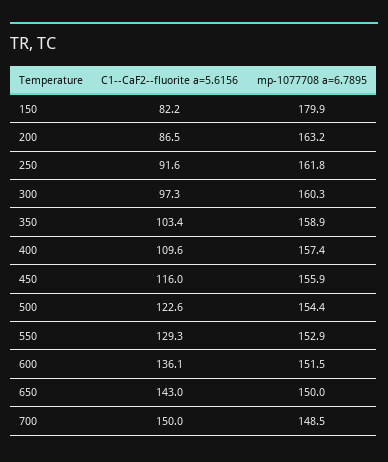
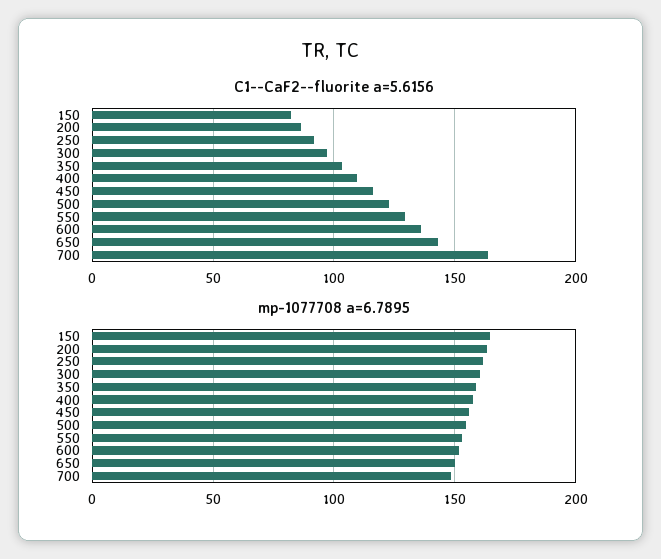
  {
    "C1--CaF2--fluorite a=5.6156": {
      "150": 82.2,
      "200": 86.5,
      "250": 91.6,
      "300": 97.3,
      "350": 103.4,
      "400": 109.6,
      "450": 116,
      "500": 122.6,
      "550": 129.3,
      "600": 136.1,
      "650": 143,
-     "700": 150
+     "700": 165
    },
    "mp-1077708 a=6.7895": {
-     "150": 179.9,
+     "150": 165,
      "200": 163.2,
      "250": 161.8,
      "300": 160.3,
      "350": 158.9,
      "400": 157.4,
      "450": 155.9,
      "500": 154.4,
      "550": 152.9,
      "600": 151.5,
      "650": 150,
      "700": 148.5
    }
  }

